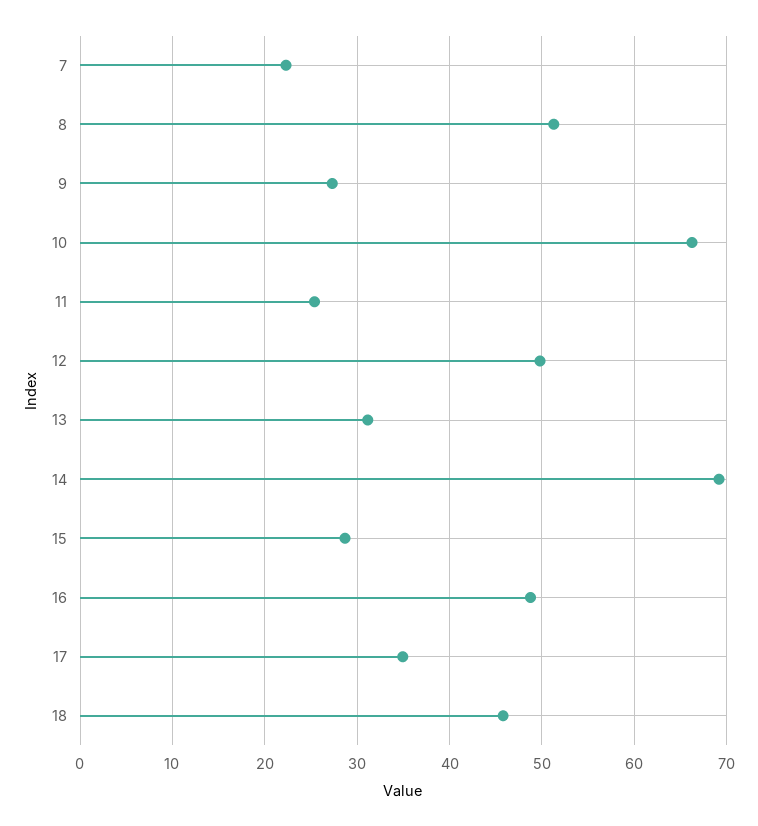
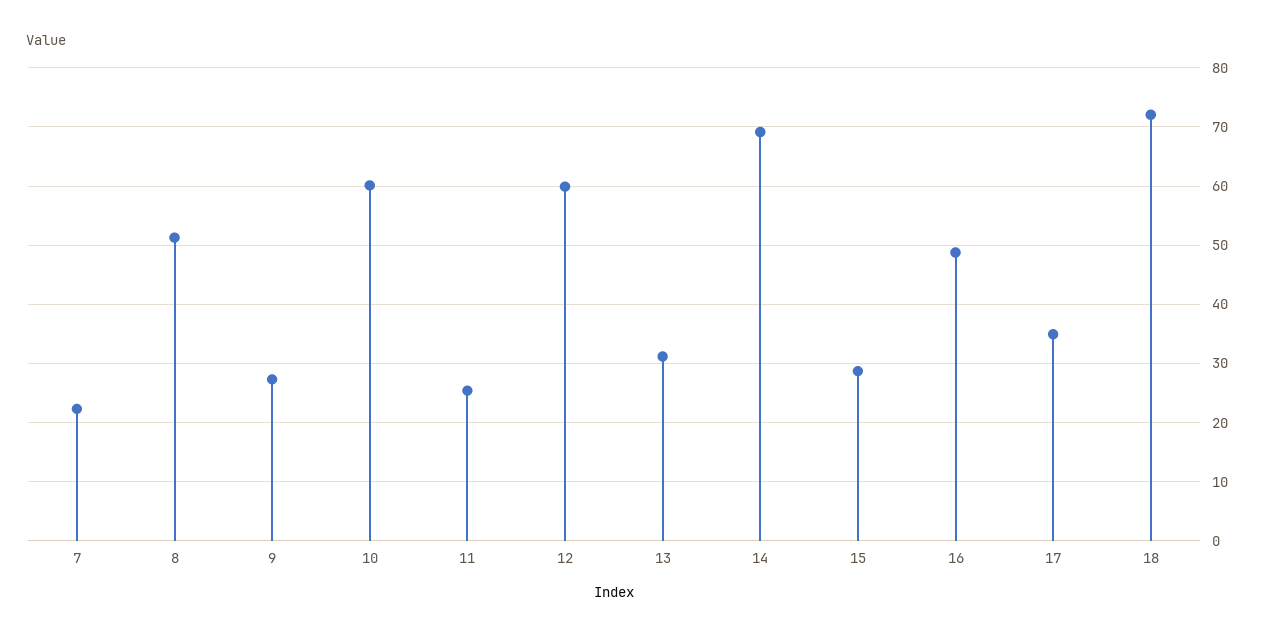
  {
    "7": 22,
    "8": 51,
    "9": 27,
-   "10": 66,
+   "10": 60,
    "11": 25,
-   "12": 50,
+   "12": 60,
    "13": 31,
    "14": 69,
    "15": 29,
    "16": 49,
    "17": 35,
-   "18": 46
+   "18": 72
  }

